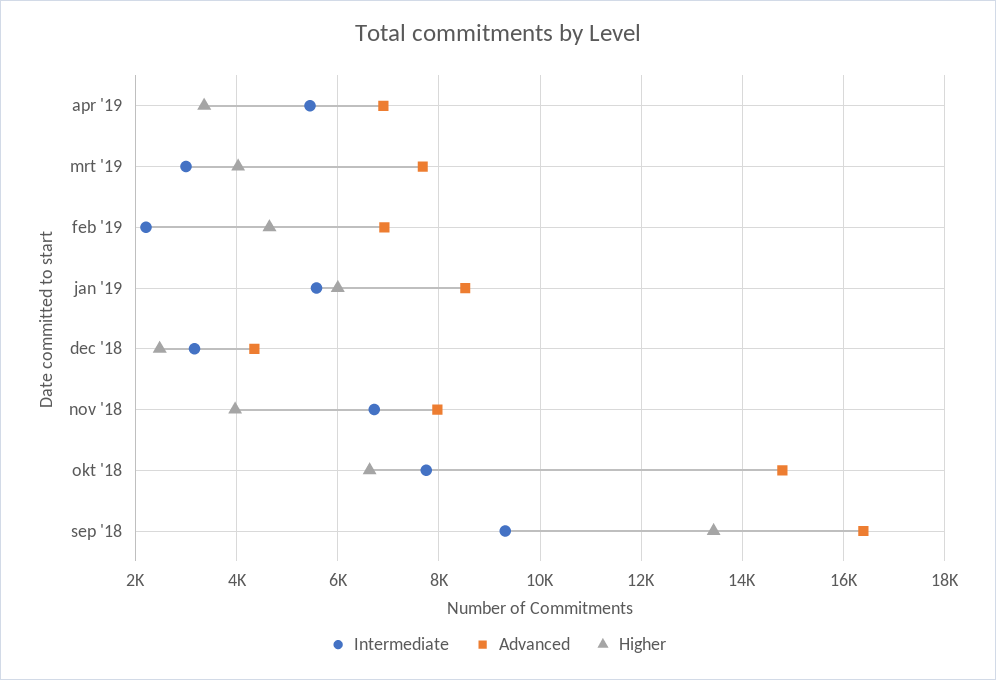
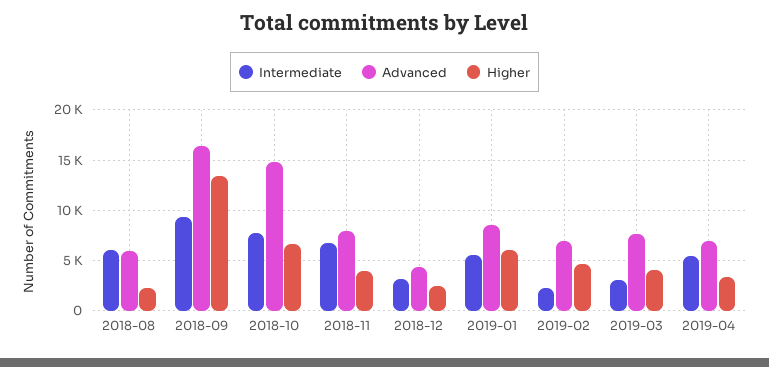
  {
    "Intermediate": {
      "apr '19": 5400,
      "mrt '19": 3000,
      "feb '19": 2200,
      "jan '19": 5600,
      "dec '18": 3200,
      "nov '18": 6800,
      "okt '18": 7800,
-     "sep '18": 9400
+     "sep '18": 9400,
+     "2018-08": 6000
    },
    "Advanced": {
      "apr '19": 7000,
      "mrt '19": 7600,
      "feb '19": 7000,
      "jan '19": 8600,
      "dec '18": 4400,
      "nov '18": 8000,
      "okt '18": 14800,
-     "sep '18": 16400
+     "sep '18": 16400,
+     "2018-08": 6000
    },
    "Higher": {
      "apr '19": 3400,
      "mrt '19": 4000,
      "feb '19": 4600,
      "jan '19": 6000,
      "dec '18": 2400,
      "nov '18": 4000,
      "okt '18": 6600,
-     "sep '18": 13400
+     "sep '18": 13400,
+     "2018-08": 2000
    }
  }

